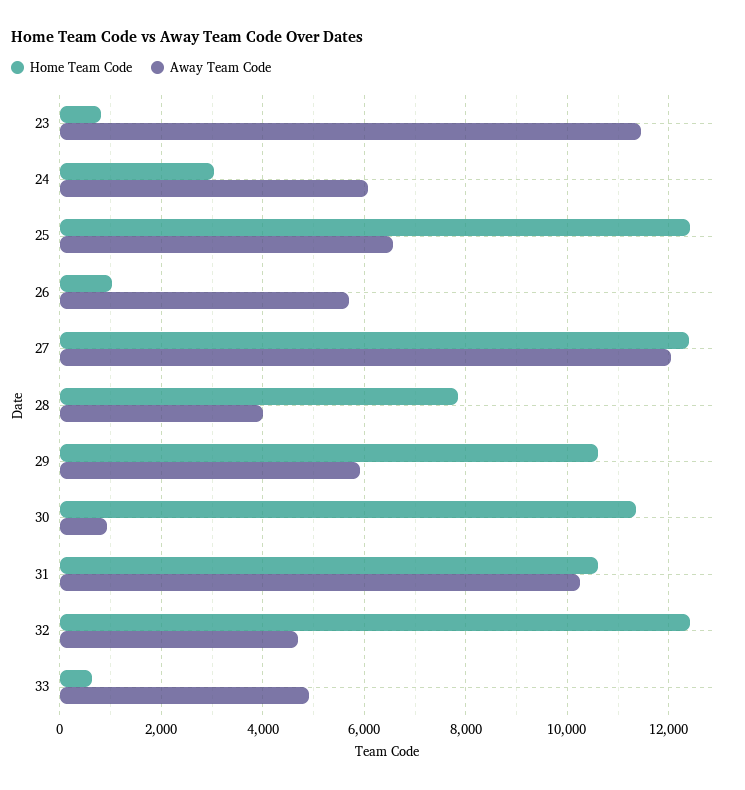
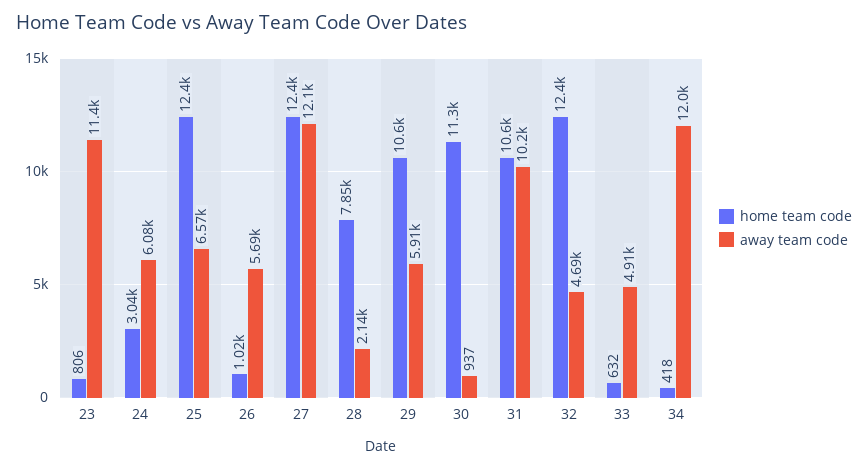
  {
    "Home Team Code": {
      "23": 806,
      "24": 3040,
      "25": 12400,
      "26": 1020,
      "27": 12400,
      "28": 7850,
      "29": 10600,
      "30": 11300,
      "31": 10600,
      "32": 12400,
-     "33": 632
+     "33": 632,
+     "34": 418
    },
    "Away Team Code": {
      "23": 11400,
      "24": 6080,
      "25": 6570,
      "26": 5690,
      "27": 12100,
-     "28": 4000,
+     "28": 2140,
      "29": 5910,
      "30": 937,
      "31": 10200,
      "32": 4690,
-     "33": 4910
+     "33": 4910,
+     "34": 12000
    }
  }

